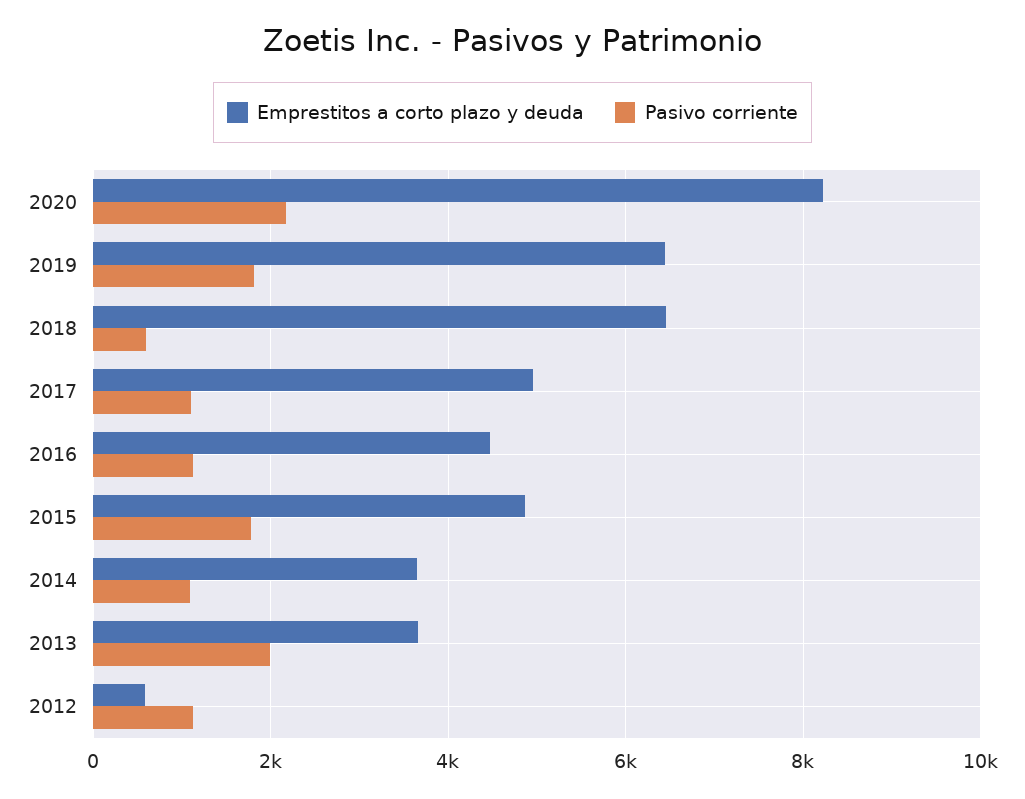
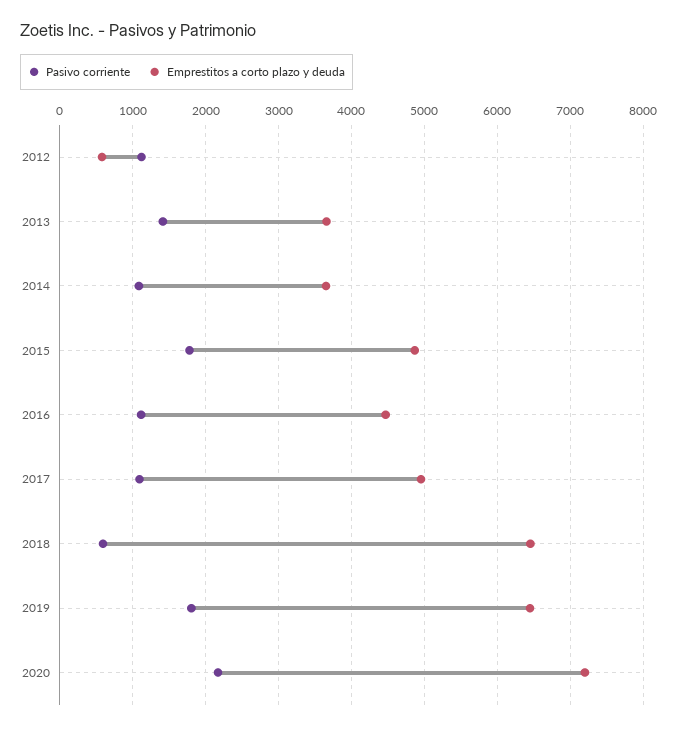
  {
    "Emprestitos a corto plazo y deuda": {
-     "2020": 8200,
+     "2020": 7200,
      "2019": 6400,
      "2018": 6500,
      "2017": 5000,
      "2016": 4500,
      "2015": 4900,
      "2014": 3700,
      "2013": 3700,
      "2012": 600
    },
    "Pasivo corriente": {
      "2020": 2200,
      "2019": 1800,
      "2018": 600,
      "2017": 1100,
      "2016": 1100,
      "2015": 1800,
      "2014": 1100,
-     "2013": 2000,
+     "2013": 1400,
      "2012": 1100
    }
  }

